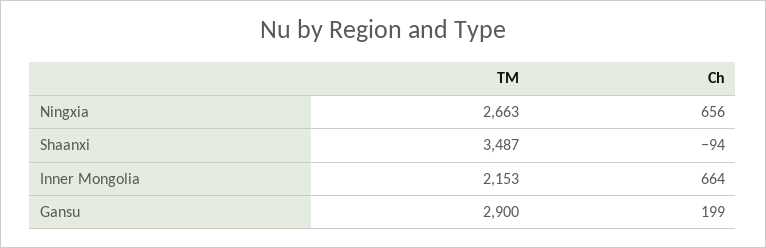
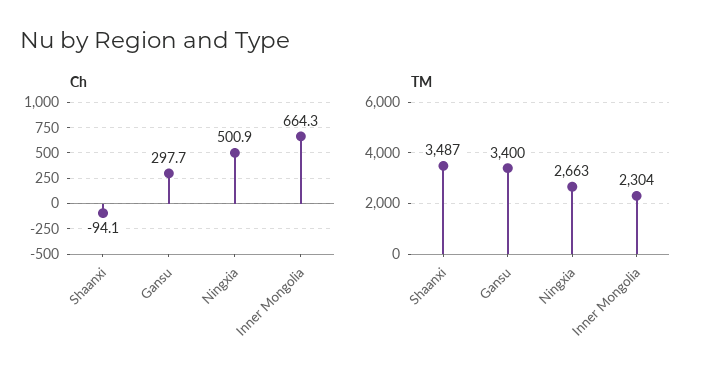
  {
    "TM": {
      "Ningxia": 2663,
      "Shaanxi": 3487,
-     "Inner Mongolia": 2153,
+     "Inner Mongolia": 2304,
-     "Gansu": 2900
+     "Gansu": 3400
    },
    "Ch": {
-     "Ningxia": 656,
+     "Ningxia": 500.9,
      "Shaanxi": -94.1,
      "Inner Mongolia": 664.3,
-     "Gansu": 199
+     "Gansu": 297.7
    }
  }

